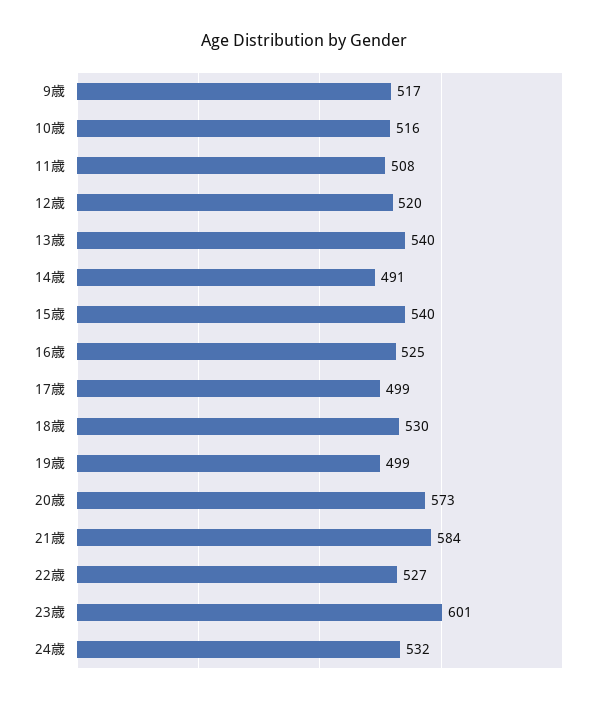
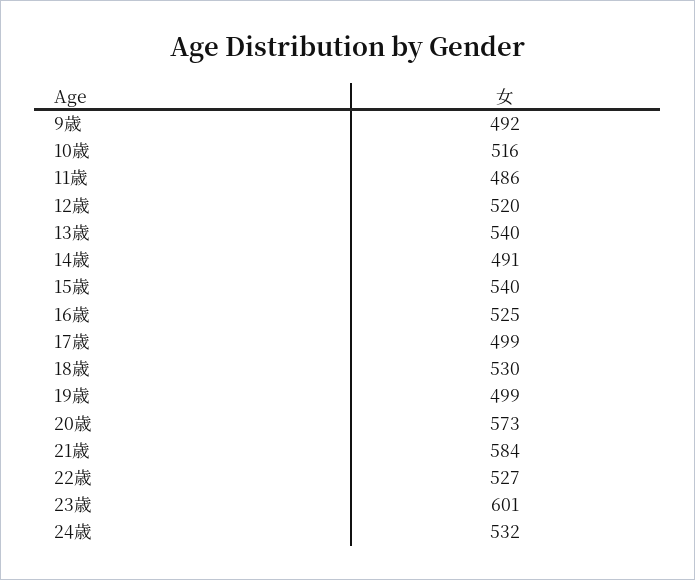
  {
-   "9歳": 517,
+   "9歳": 492,
    "10歳": 516,
-   "11歳": 508,
+   "11歳": 486,
    "12歳": 520,
    "13歳": 540,
    "14歳": 491,
    "15歳": 540,
    "16歳": 525,
    "17歳": 499,
    "18歳": 530,
    "19歳": 499,
    "20歳": 573,
    "21歳": 584,
    "22歳": 527,
    "23歳": 601,
    "24歳": 532
  }

